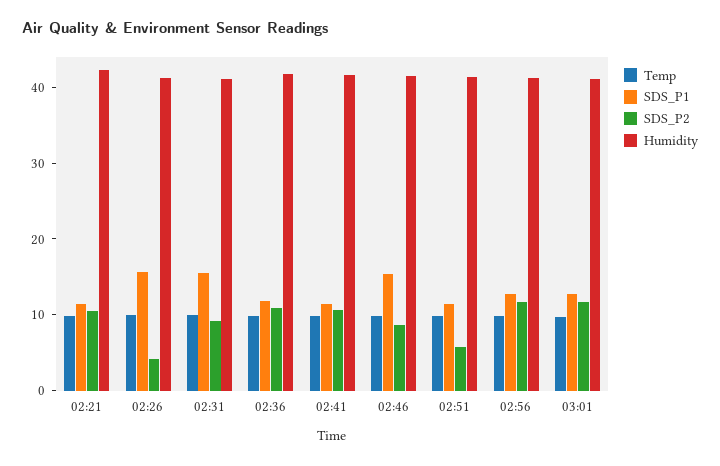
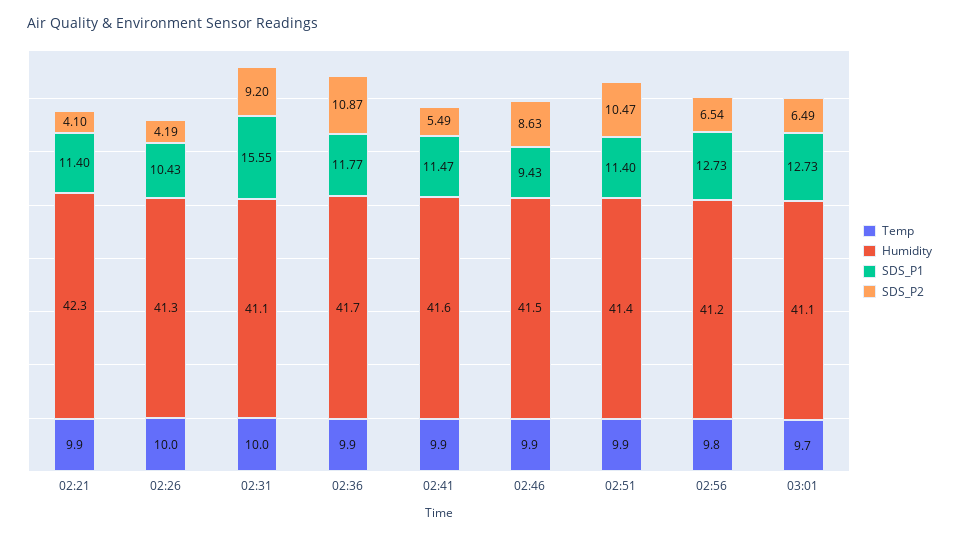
  {
    "Temp": {
      "02:21": 9.9,
      "02:26": 10,
      "02:31": 10,
      "02:36": 9.9,
      "02:41": 9.9,
      "02:46": 9.9,
      "02:51": 9.9,
      "02:56": 9.8,
      "03:01": 9.7
    },
    "SDS_P1": {
      "02:21": 11.4,
-     "02:26": 16,
+     "02:26": 10.43,
      "02:31": 15.55,
      "02:36": 11.77,
      "02:41": 11.47,
-     "02:46": 16,
+     "02:46": 9.43,
      "02:51": 11.4,
      "02:56": 12.73,
      "03:01": 12.73
    },
    "SDS_P2": {
-     "02:21": 10,
+     "02:21": 4.1,
      "02:26": 4.19,
      "02:31": 9.2,
      "02:36": 10.87,
-     "02:41": 10,
+     "02:41": 5.49,
      "02:46": 8.63,
-     "02:51": 6,
+     "02:51": 10.47,
-     "02:56": 12,
+     "02:56": 6.54,
-     "03:01": 12
+     "03:01": 6.49
    },
    "Humidity": {
      "02:21": 42.3,
      "02:26": 41.3,
      "02:31": 41.1,
      "02:36": 41.7,
      "02:41": 41.6,
      "02:46": 41.5,
      "02:51": 41.4,
      "02:56": 41.2,
      "03:01": 41.1
    }
  }

